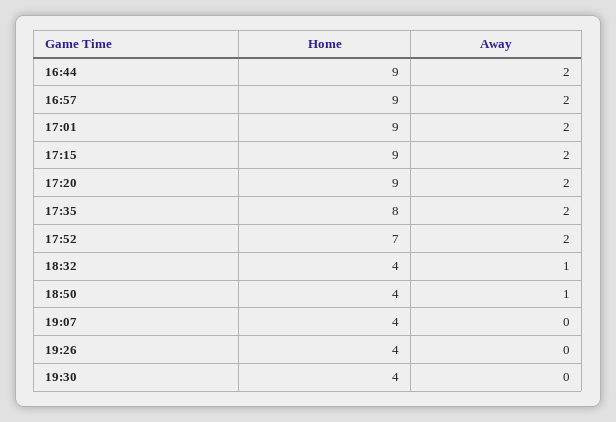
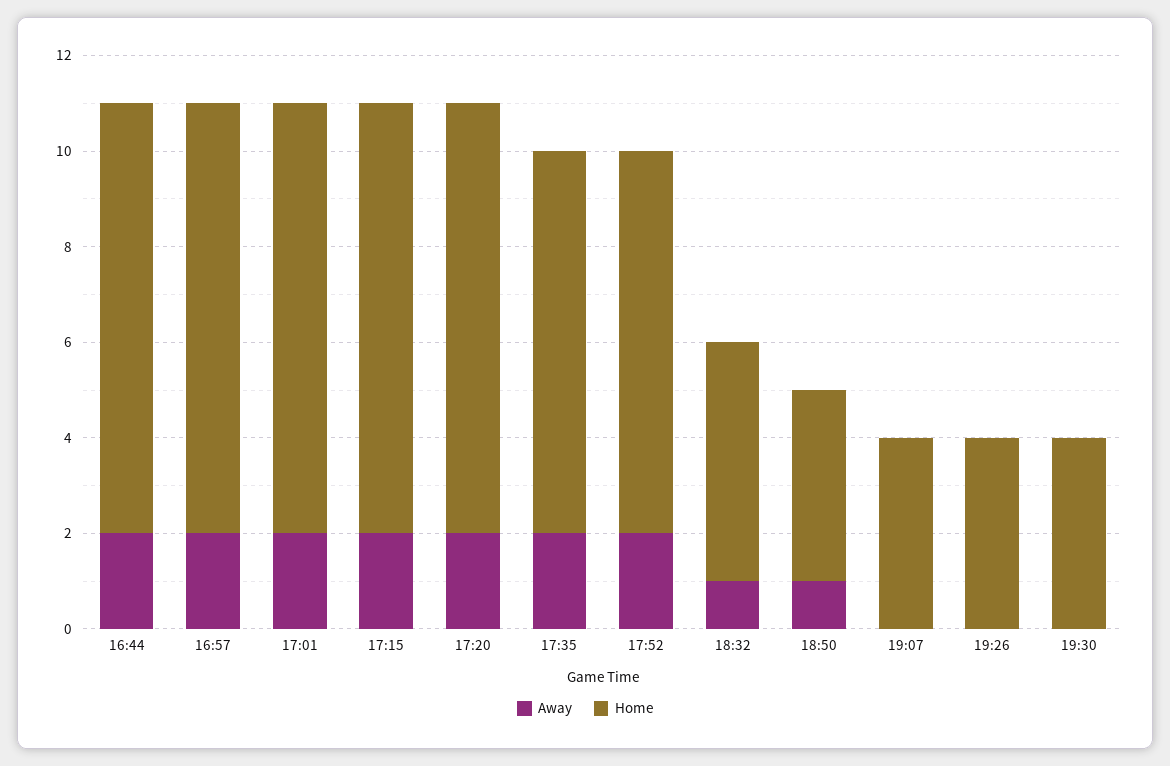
  {
    "Home": {
      "16:44": 9,
      "16:57": 9,
      "17:01": 9,
      "17:15": 9,
      "17:20": 9,
      "17:35": 8,
-     "17:52": 7,
+     "17:52": 8,
-     "18:32": 4,
+     "18:32": 5,
      "18:50": 4,
      "19:07": 4,
      "19:26": 4,
      "19:30": 4
    },
    "Away": {
      "16:44": 2,
      "16:57": 2,
      "17:01": 2,
      "17:15": 2,
      "17:20": 2,
      "17:35": 2,
      "17:52": 2,
      "18:32": 1,
      "18:50": 1,
      "19:07": 0,
      "19:26": 0,
      "19:30": 0
    }
  }

